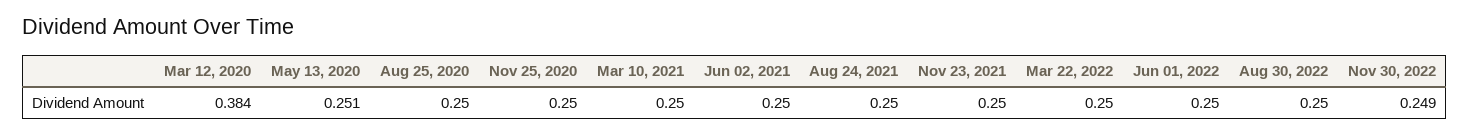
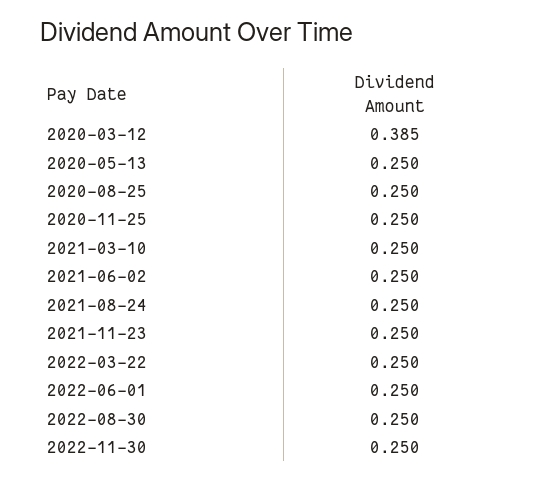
  {
-   "Mar 12, 2020": 0.384,
+   "Mar 12, 2020": 0.385,
-   "May 13, 2020": 0.251,
+   "May 13, 2020": 0.25,
    "Aug 25, 2020": 0.25,
    "Nov 25, 2020": 0.25,
    "Mar 10, 2021": 0.25,
    "Jun 02, 2021": 0.25,
    "Aug 24, 2021": 0.25,
    "Nov 23, 2021": 0.25,
    "Mar 22, 2022": 0.25,
    "Jun 01, 2022": 0.25,
    "Aug 30, 2022": 0.25,
-   "Nov 30, 2022": 0.249
+   "Nov 30, 2022": 0.25
  }

